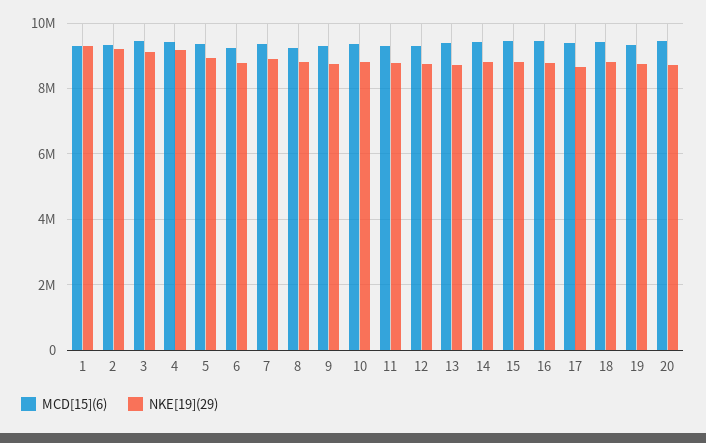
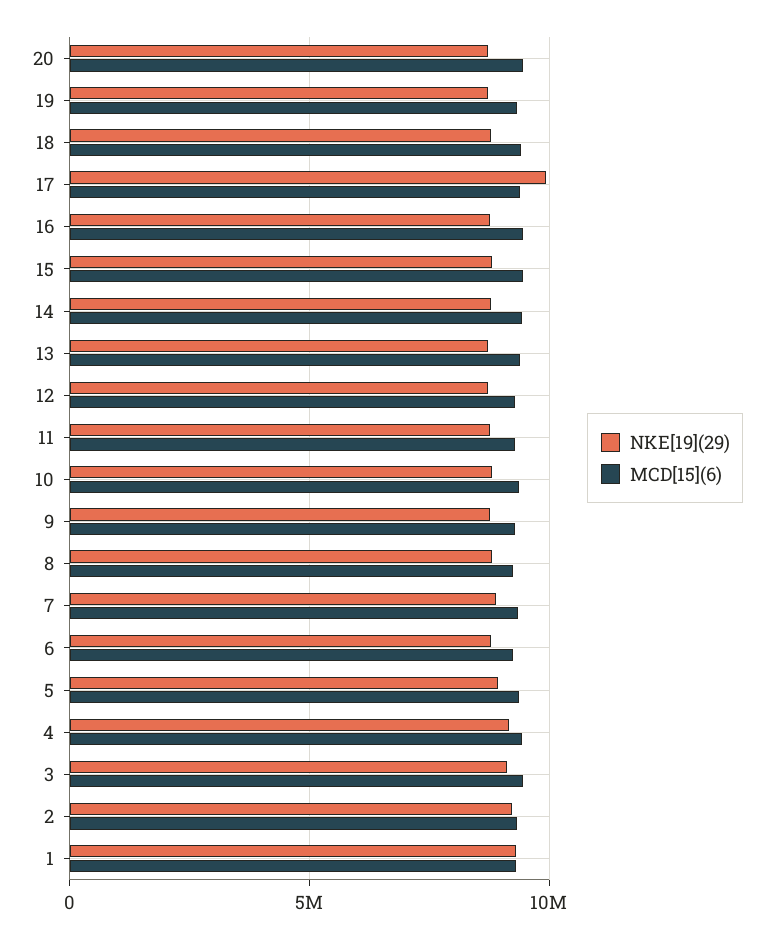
  {
    "MCD[15](6)": {
      "1": 9400000,
      "2": 9400000,
      "3": 9400000,
      "4": 9400000,
      "5": 9400000,
      "6": 9200000,
      "7": 9400000,
      "8": 9200000,
      "9": 9200000,
      "10": 9400000,
      "11": 9200000,
      "12": 9200000,
      "13": 9400000,
      "14": 9400000,
      "15": 9400000,
      "16": 9400000,
      "17": 9400000,
      "18": 9400000,
      "19": 9400000,
      "20": 9400000
    },
    "NKE[19](29)": {
      "1": 9400000,
      "2": 9200000,
      "3": 9200000,
      "4": 9200000,
      "5": 9000000,
      "6": 8800000,
      "7": 9000000,
      "8": 8800000,
      "9": 8800000,
      "10": 8800000,
      "11": 8800000,
      "12": 8800000,
      "13": 8800000,
      "14": 8800000,
      "15": 8800000,
      "16": 8800000,
-     "17": 8600000,
+     "17": 10000000,
      "18": 8800000,
      "19": 8800000,
      "20": 8800000
    }
  }

